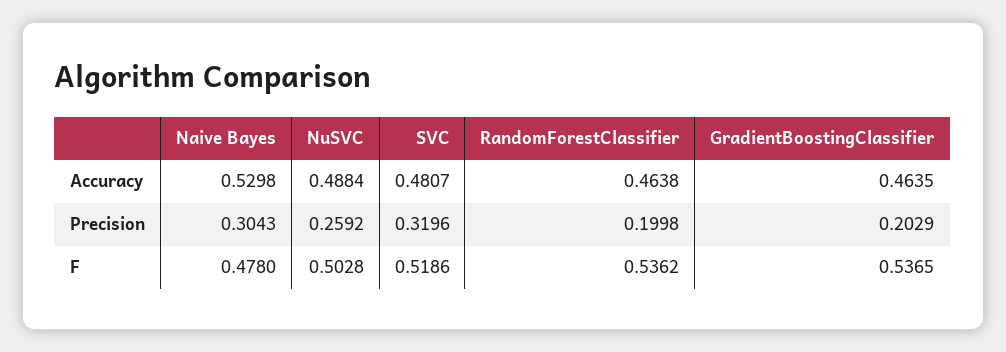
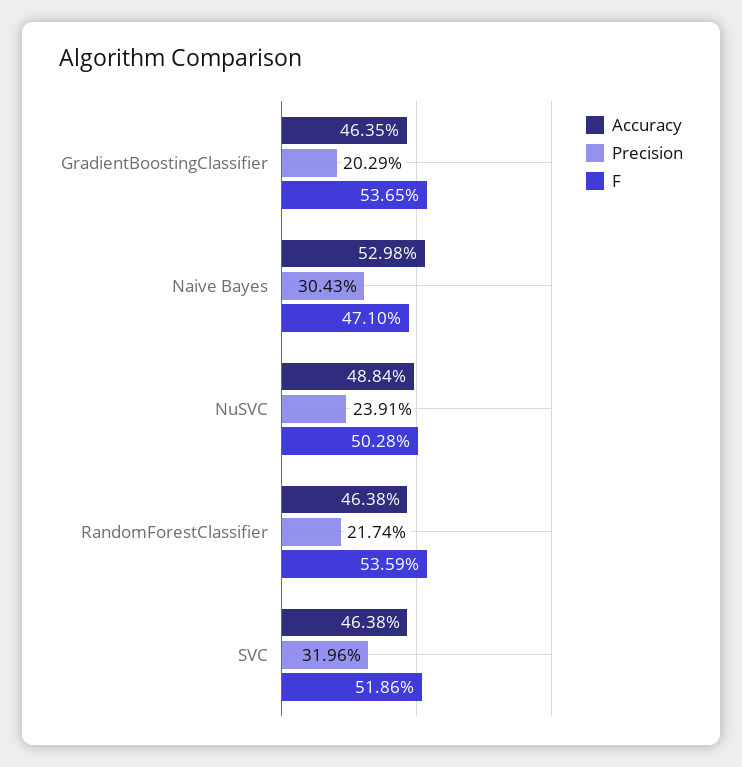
  {
    "Accuracy": {
      "Naive Bayes": 0.5298,
      "NuSVC": 0.4884,
-     "SVC": 0.4807,
+     "SVC": 0.4638,
      "RandomForestClassifier": 0.4638,
      "GradientBoostingClassifier": 0.4635
    },
    "Precision": {
      "Naive Bayes": 0.3043,
-     "NuSVC": 0.2592,
+     "NuSVC": 0.2391,
      "SVC": 0.3196,
-     "RandomForestClassifier": 0.1998,
+     "RandomForestClassifier": 0.2174,
      "GradientBoostingClassifier": 0.2029
    },
    "F": {
-     "Naive Bayes": 0.478,
+     "Naive Bayes": 0.471,
      "NuSVC": 0.5028,
      "SVC": 0.5186,
-     "RandomForestClassifier": 0.5362,
+     "RandomForestClassifier": 0.5359,
      "GradientBoostingClassifier": 0.5365
    }
  }

